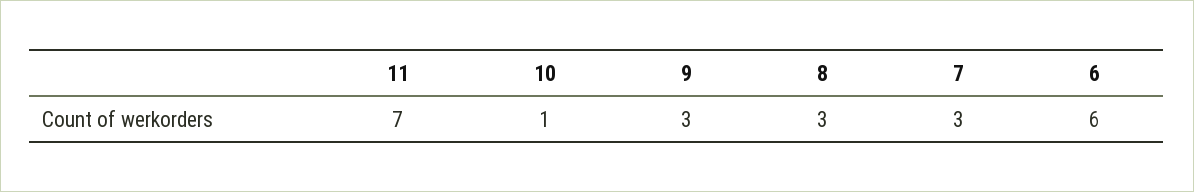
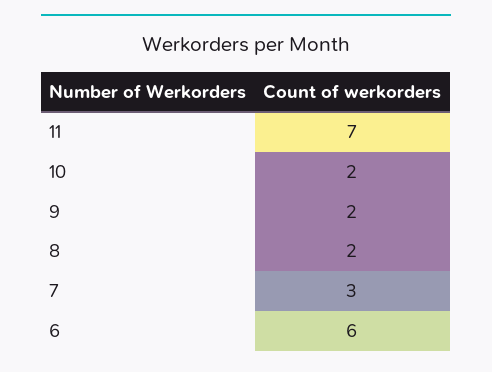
  {
    "11": 7,
-   "10": 1,
+   "10": 2,
-   "9": 3,
+   "9": 2,
-   "8": 3,
+   "8": 2,
    "7": 3,
    "6": 6
  }

